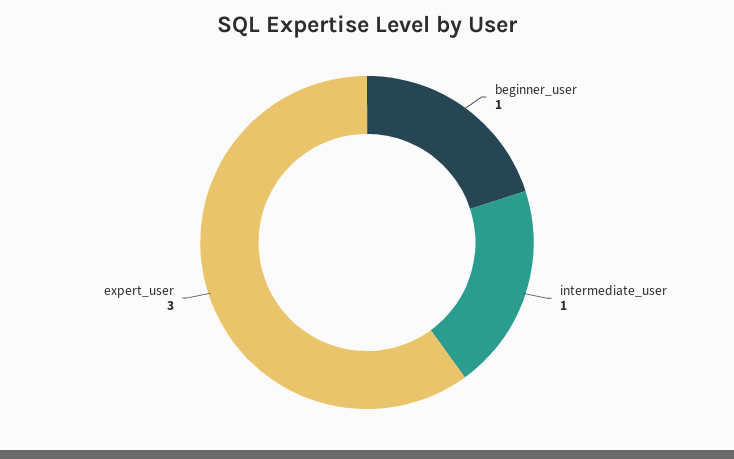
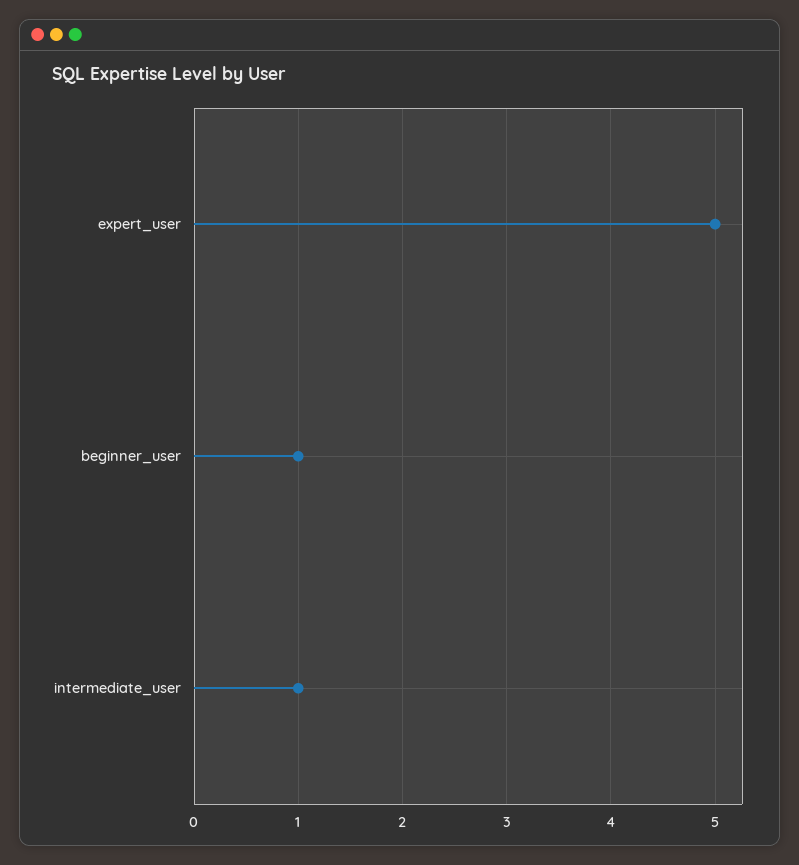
  {
    "beginner_user": 1,
    "intermediate_user": 1,
-   "expert_user": 3
+   "expert_user": 5
  }

